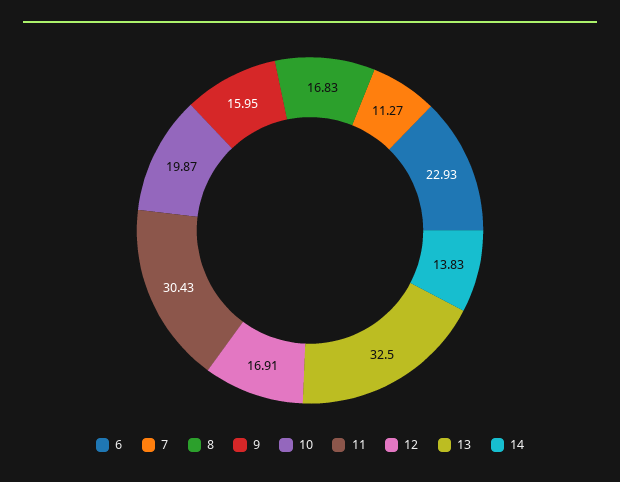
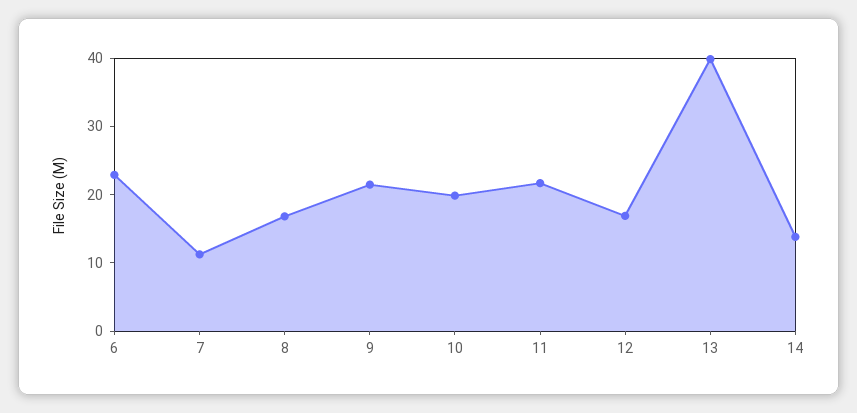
  {
    "6": 22.93,
    "7": 11.27,
    "8": 16.83,
-   "9": 15.95,
+   "9": 22,
    "10": 19.87,
-   "11": 30.43,
+   "11": 22,
    "12": 16.91,
-   "13": 32.5,
+   "13": 40,
    "14": 13.83
  }

